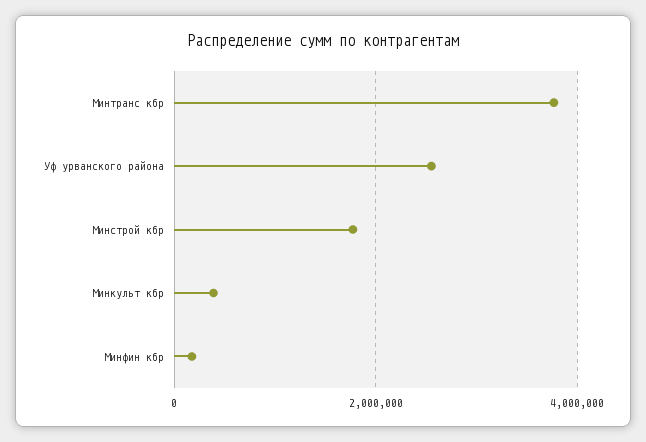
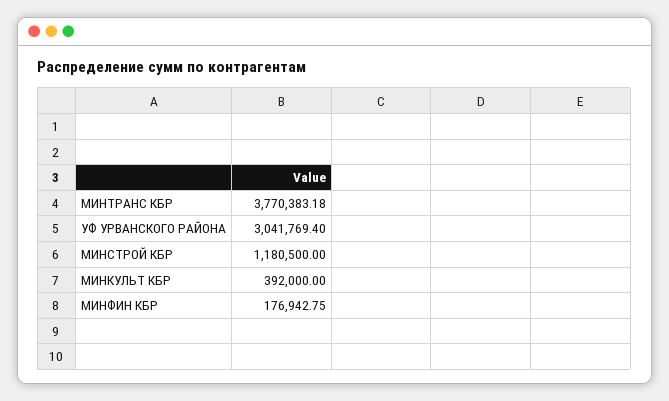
  {
    "Минтранс кбр": 3770383.18,
-   "Уф урванского района": 2600000,
+   "Уф урванского района": 3041769.4,
-   "Минстрой кбр": 1800000,
+   "Минстрой кбр": 1180500,
    "Минкульт кбр": 392000,
    "Минфин кбр": 176942.75
  }

